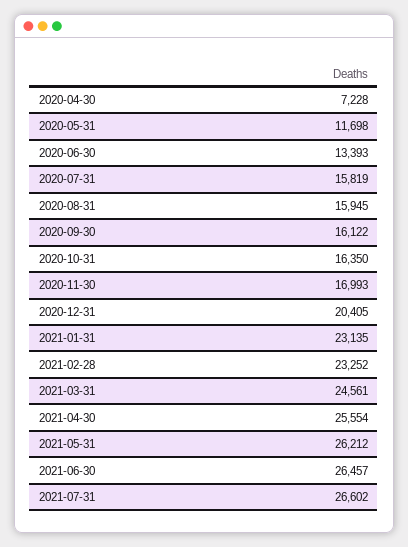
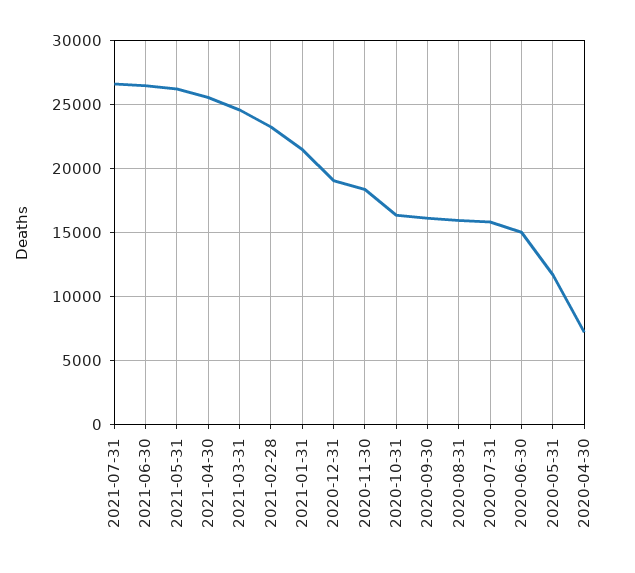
  {
    "2020-04-30": 7228,
    "2020-05-31": 11698,
-   "2020-06-30": 13393,
+   "2020-06-30": 15000,
    "2020-07-31": 15819,
    "2020-08-31": 15945,
    "2020-09-30": 16122,
    "2020-10-31": 16350,
-   "2020-11-30": 16993,
+   "2020-11-30": 18500,
-   "2020-12-31": 20405,
+   "2020-12-31": 19000,
-   "2021-01-31": 23135,
+   "2021-01-31": 21500,
    "2021-02-28": 23252,
    "2021-03-31": 24561,
    "2021-04-30": 25554,
    "2021-05-31": 26212,
    "2021-06-30": 26457,
    "2021-07-31": 26602
  }

